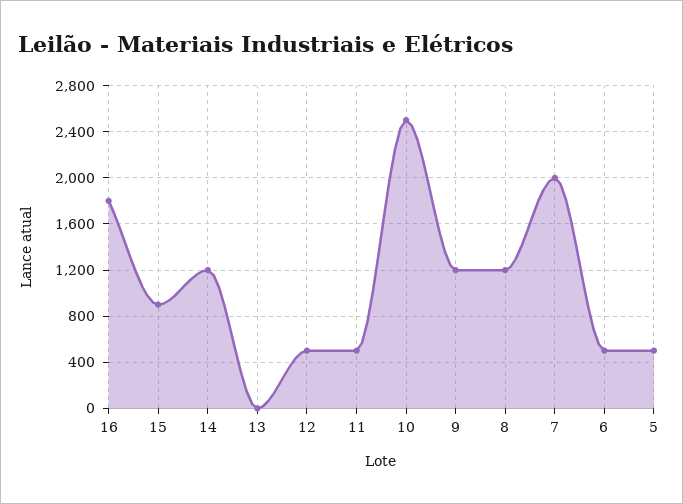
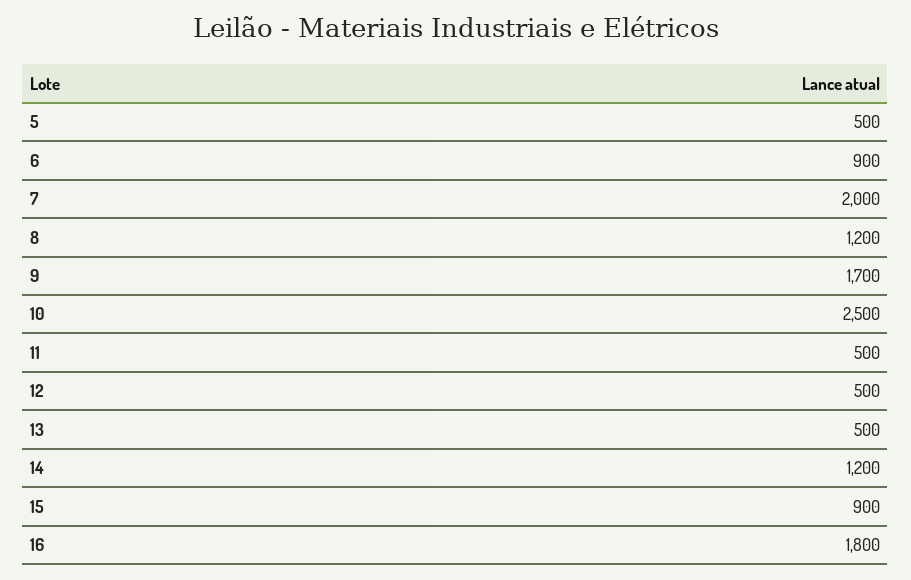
  {
    "16": 1800,
    "15": 900,
    "14": 1200,
-   "13": 0,
+   "13": 500,
    "12": 500,
    "11": 500,
    "10": 2500,
-   "9": 1200,
+   "9": 1700,
    "8": 1200,
    "7": 2000,
-   "6": 500,
+   "6": 900,
    "5": 500
  }

